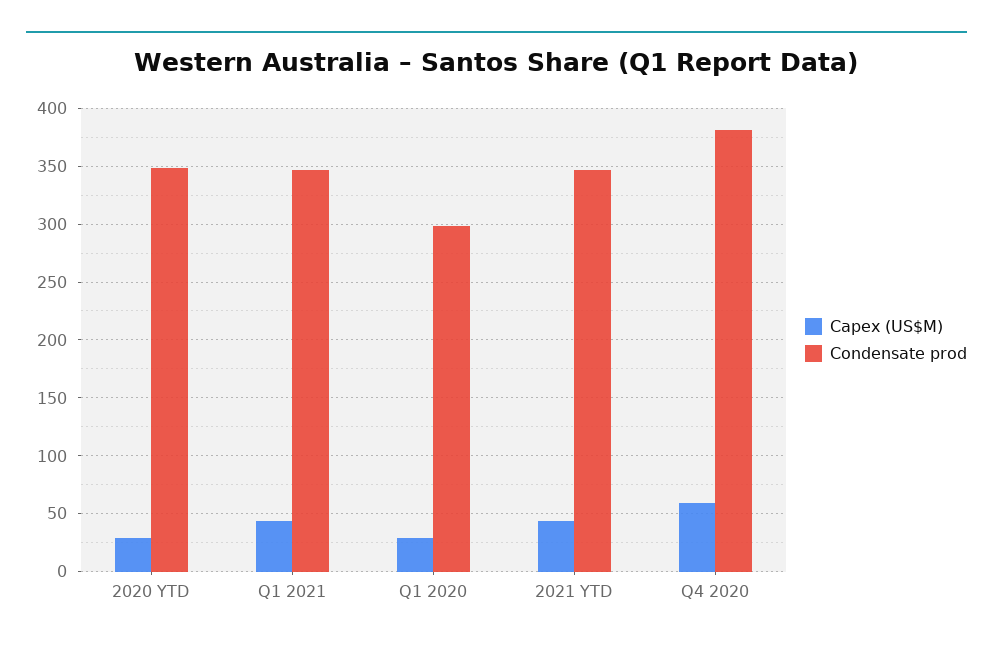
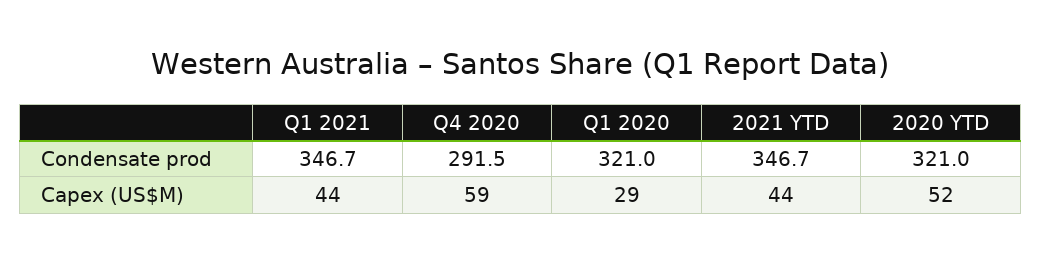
  {
    "Capex (US$M)": {
-     "2020 YTD": 30,
+     "2020 YTD": 52,
      "Q1 2021": 44,
      "Q1 2020": 29,
      "2021 YTD": 44,
      "Q4 2020": 59
    },
    "Condensate prod": {
-     "2020 YTD": 350,
+     "2020 YTD": 321,
      "Q1 2021": 346.7,
-     "Q1 2020": 300,
+     "Q1 2020": 321,
      "2021 YTD": 346.7,
-     "Q4 2020": 380
+     "Q4 2020": 291.5
    }
  }

